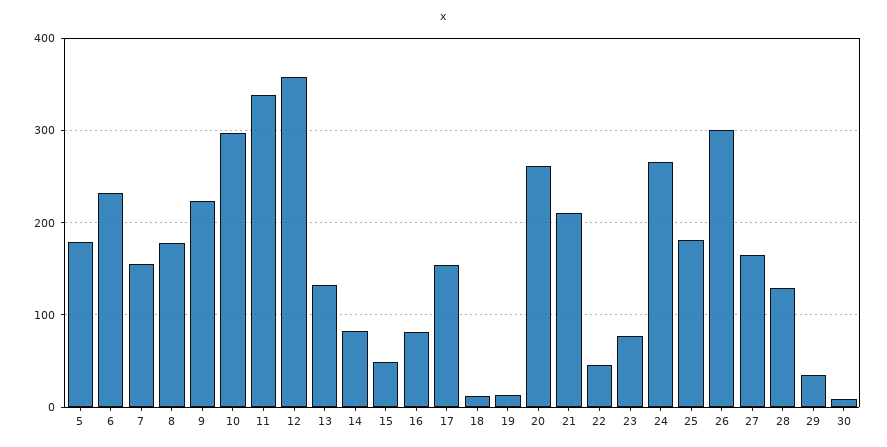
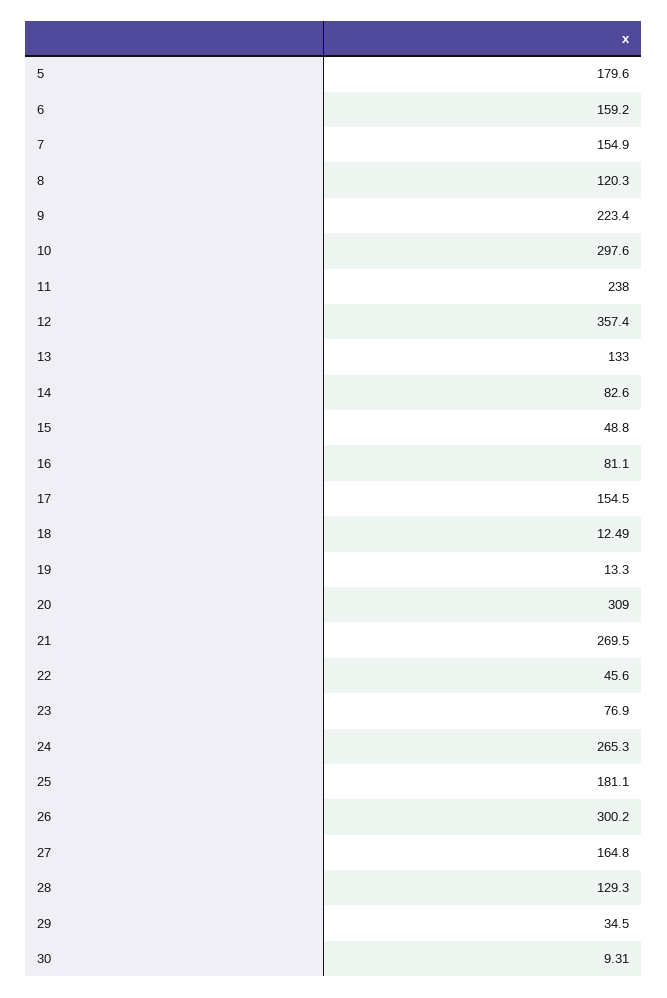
  {
    "5": 179.6,
-   "6": 230,
+   "6": 159.2,
    "7": 154.9,
-   "8": 180,
+   "8": 120.3,
    "9": 223.4,
    "10": 297.6,
-   "11": 340,
+   "11": 238,
    "12": 357.4,
    "13": 133,
    "14": 82.6,
    "15": 48.8,
    "16": 81.1,
    "17": 154.5,
    "18": 12.49,
    "19": 13.3,
-   "20": 260,
+   "20": 309,
-   "21": 210,
+   "21": 269.5,
    "22": 45.6,
    "23": 76.9,
    "24": 265.3,
    "25": 181.1,
    "26": 300.2,
    "27": 164.8,
    "28": 129.3,
    "29": 34.5,
    "30": 9.31
  }

